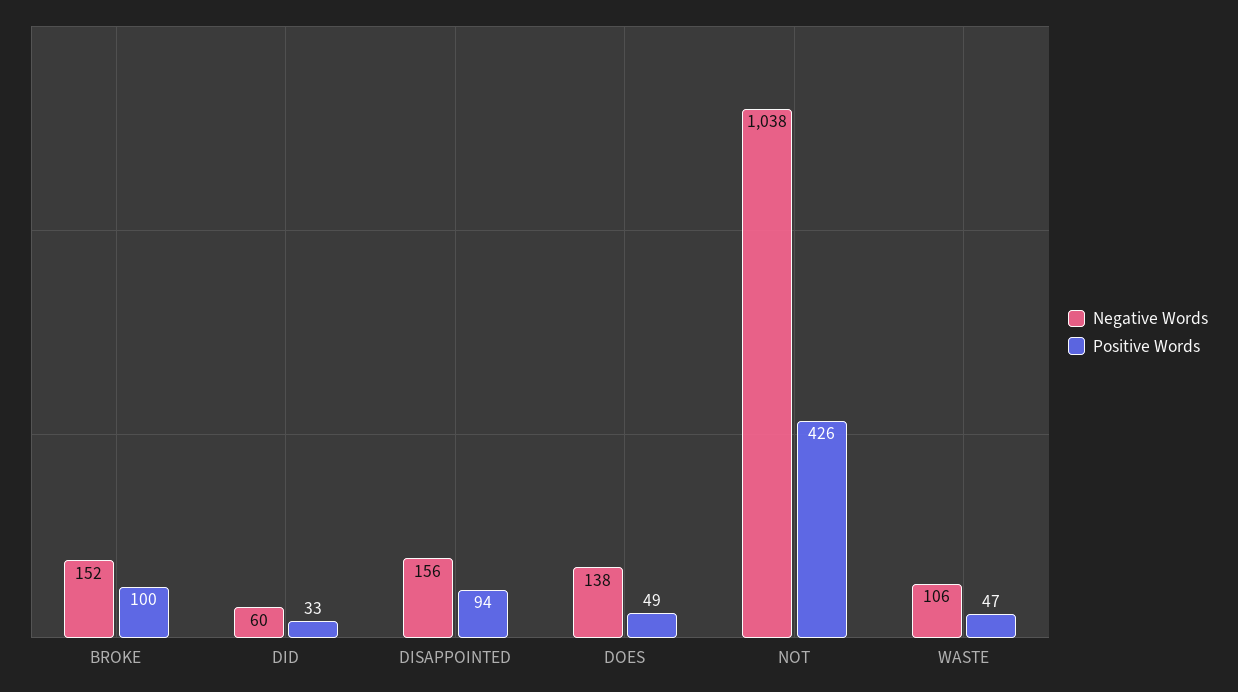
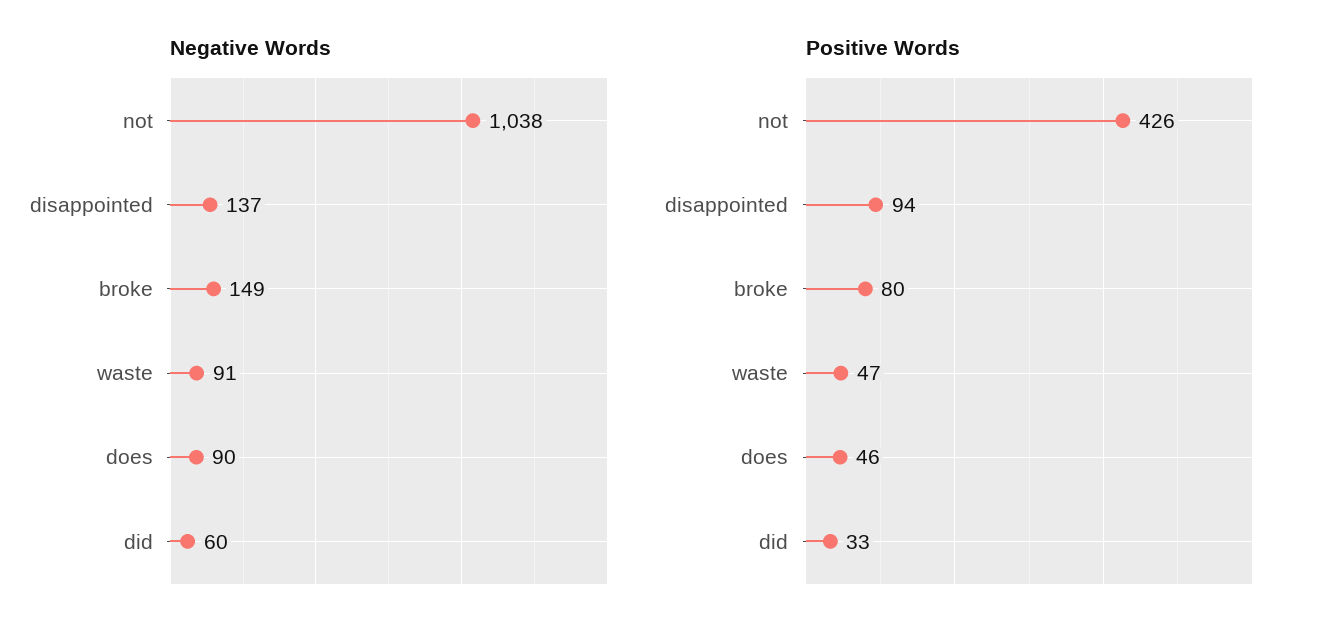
  {
    "Negative Words": {
-     "BROKE": 152,
+     "BROKE": 149,
      "DID": 60,
-     "DISAPPOINTED": 156,
+     "DISAPPOINTED": 137,
-     "DOES": 138,
+     "DOES": 90,
      "NOT": 1038,
-     "WASTE": 106
+     "WASTE": 91
    },
    "Positive Words": {
-     "BROKE": 100,
+     "BROKE": 80,
      "DID": 33,
      "DISAPPOINTED": 94,
-     "DOES": 49,
+     "DOES": 46,
      "NOT": 426,
      "WASTE": 47
    }
  }

